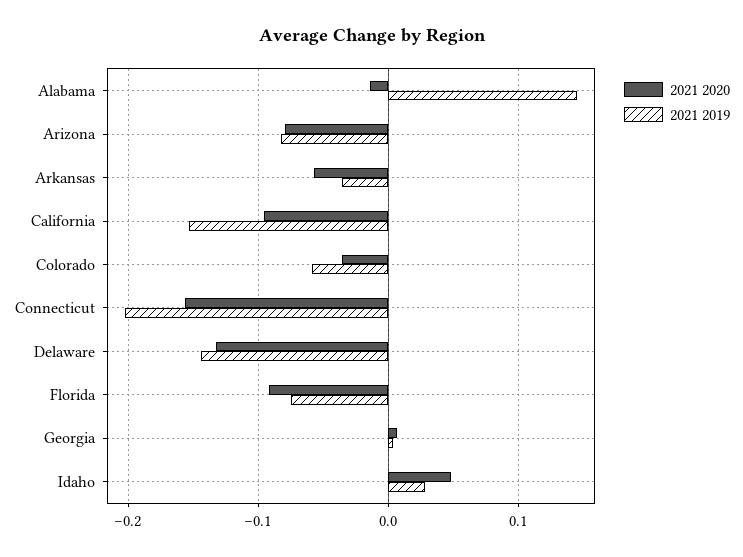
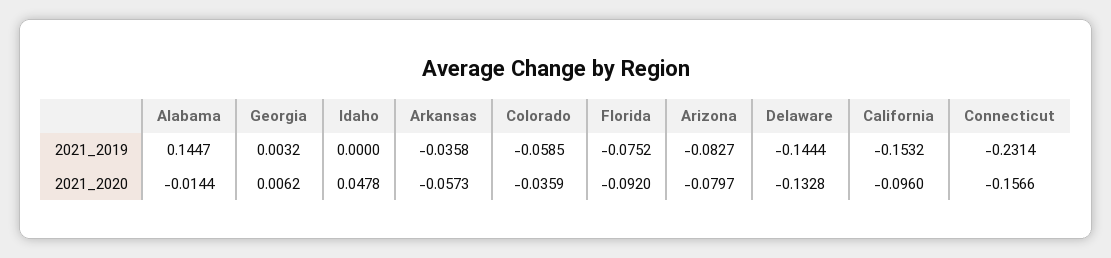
  {
    "2021 2020": {
      "Alabama": -0.0144,
      "Arizona": -0.0797,
      "Arkansas": -0.0573,
      "California": -0.096,
      "Colorado": -0.0359,
      "Connecticut": -0.1566,
      "Delaware": -0.1328,
      "Florida": -0.092,
      "Georgia": 0.0062,
      "Idaho": 0.0478
    },
    "2021 2019": {
      "Alabama": 0.1447,
      "Arizona": -0.0827,
      "Arkansas": -0.0358,
      "California": -0.1532,
      "Colorado": -0.0585,
-     "Connecticut": -0.2,
+     "Connecticut": -0.2314,
      "Delaware": -0.1444,
      "Florida": -0.0752,
      "Georgia": 0.0032,
-     "Idaho": 0.03
+     "Idaho": 0
    }
  }

